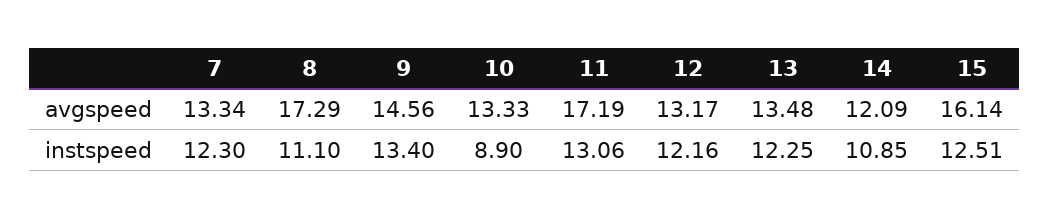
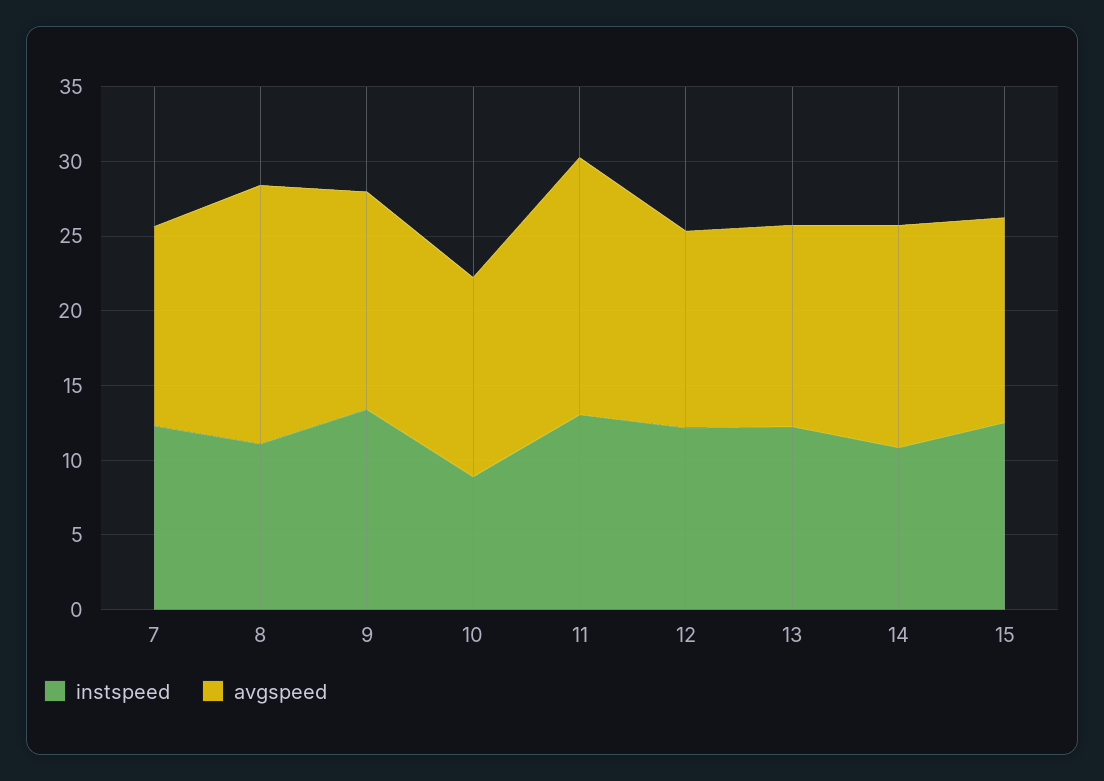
  {
    "avgspeed": {
      "7": 13.34,
      "8": 17.29,
      "9": 14.56,
      "10": 13.33,
      "11": 17.19,
      "12": 13.17,
      "13": 13.48,
-     "14": 12.09,
+     "14": 15,
-     "15": 16.14
+     "15": 14
    },
    "instspeed": {
      "7": 12.3,
      "8": 11.1,
      "9": 13.4,
      "10": 8.9,
      "11": 13.06,
      "12": 12.16,
      "13": 12.25,
      "14": 10.85,
      "15": 12.51
    }
  }

